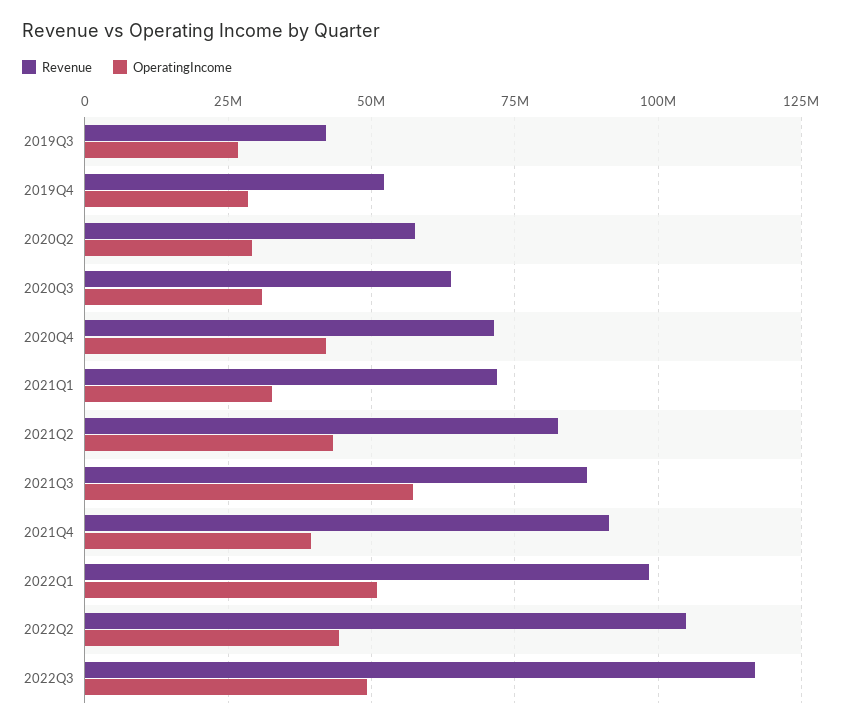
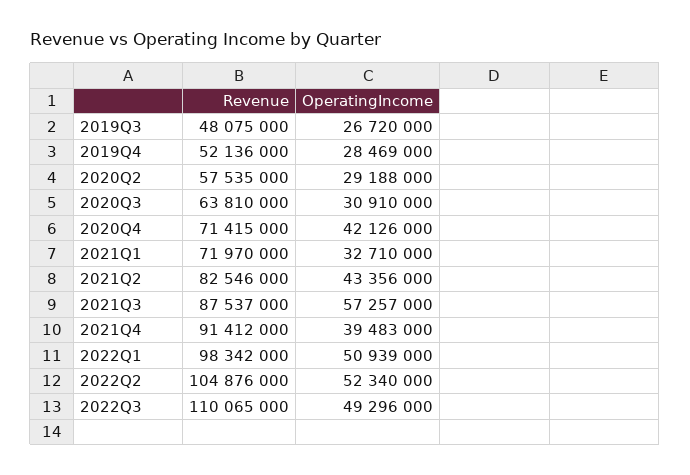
  {
    "Revenue": {
-     "2019Q3": 42500000,
+     "2019Q3": 48075000,
      "2019Q4": 52136000,
      "2020Q2": 57535000,
      "2020Q3": 63810000,
      "2020Q4": 71415000,
      "2021Q1": 71970000,
      "2021Q2": 82546000,
      "2021Q3": 87537000,
      "2021Q4": 91412000,
      "2022Q1": 98342000,
      "2022Q2": 104876000,
-     "2022Q3": 117500000
+     "2022Q3": 110065000
    },
    "OperatingIncome": {
      "2019Q3": 26720000,
      "2019Q4": 28469000,
      "2020Q2": 29188000,
      "2020Q3": 30910000,
      "2020Q4": 42126000,
      "2021Q1": 32710000,
      "2021Q2": 43356000,
      "2021Q3": 57257000,
      "2021Q4": 39483000,
      "2022Q1": 50939000,
-     "2022Q2": 45000000,
+     "2022Q2": 52340000,
      "2022Q3": 49296000
    }
  }

